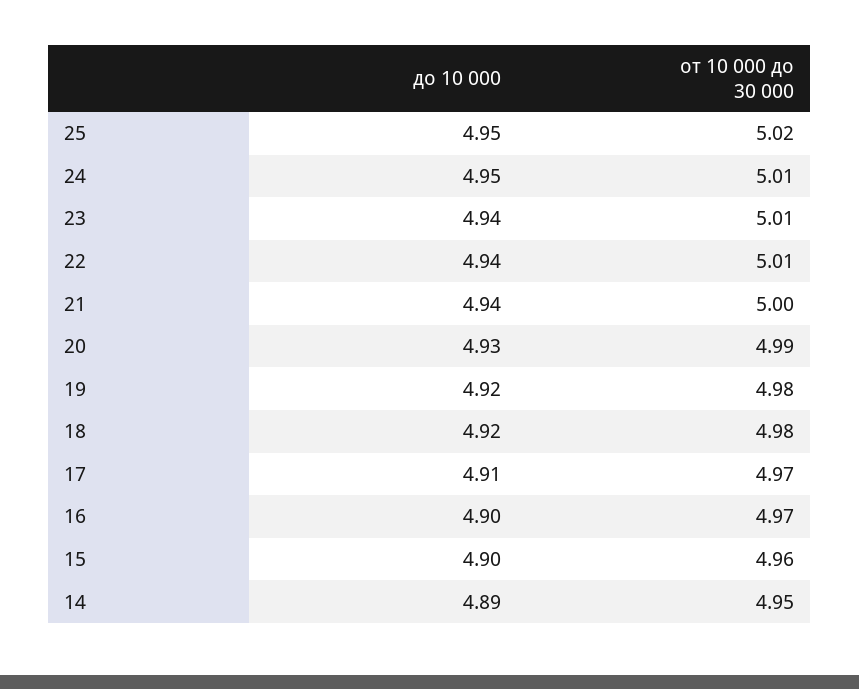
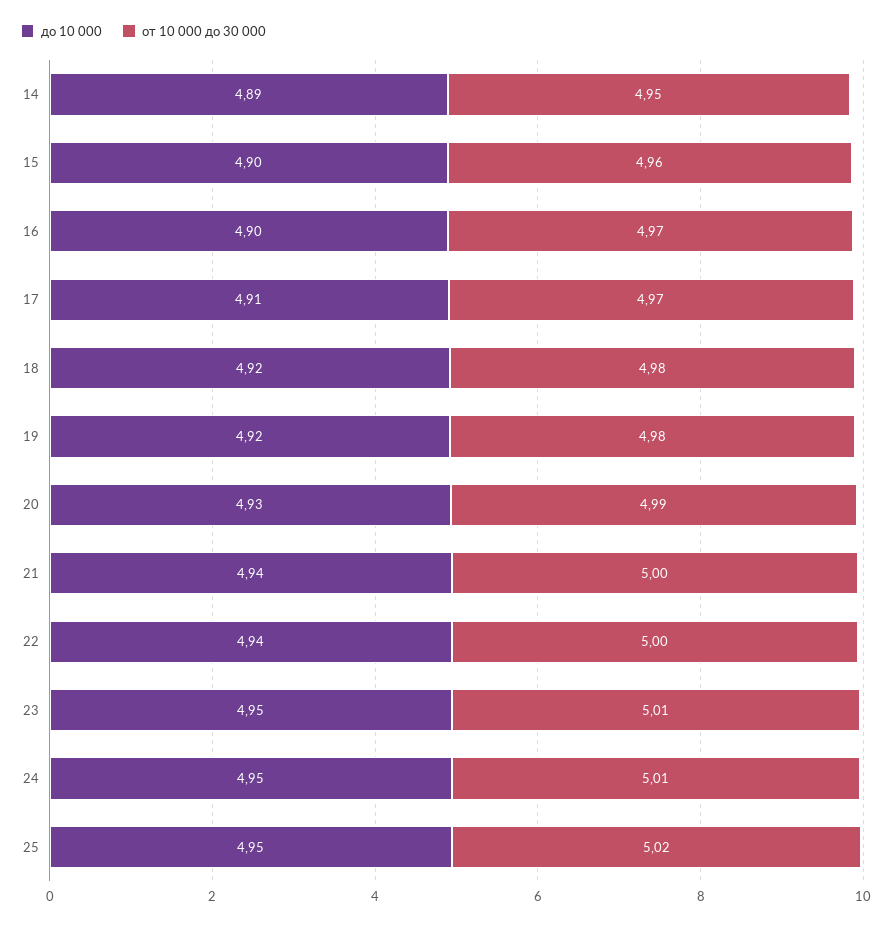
  {
    "до 10 000": {
      "25": 4.95,
      "24": 4.95,
-     "23": 4.94,
+     "23": 4.95,
      "22": 4.94,
      "21": 4.94,
      "20": 4.93,
      "19": 4.92,
      "18": 4.92,
      "17": 4.91,
      "16": 4.9,
      "15": 4.9,
      "14": 4.89
    },
    "от 10 000 до 30 000": {
      "25": 5.02,
      "24": 5.01,
      "23": 5.01,
-     "22": 5.01,
+     "22": 5,
      "21": 5,
      "20": 4.99,
      "19": 4.98,
      "18": 4.98,
      "17": 4.97,
      "16": 4.97,
      "15": 4.96,
      "14": 4.95
    }
  }

